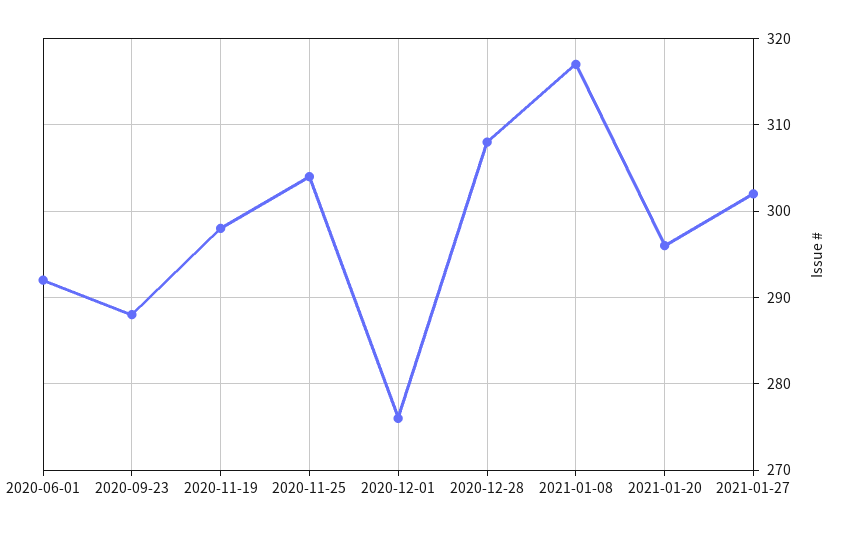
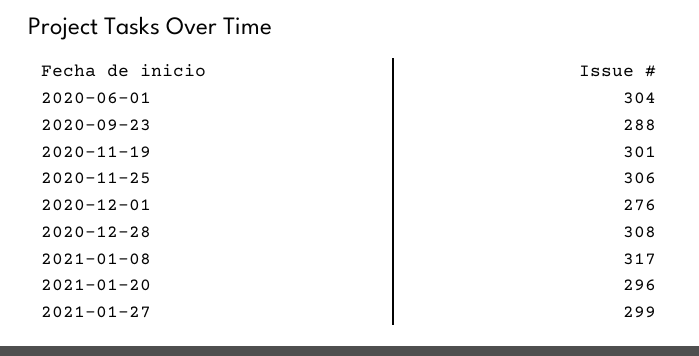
  {
-   "2020-06-01": 292,
+   "2020-06-01": 304,
    "2020-09-23": 288,
-   "2020-11-19": 298,
+   "2020-11-19": 301,
-   "2020-11-25": 304,
+   "2020-11-25": 306,
    "2020-12-01": 276,
    "2020-12-28": 308,
    "2021-01-08": 317,
    "2021-01-20": 296,
-   "2021-01-27": 302
+   "2021-01-27": 299
  }

